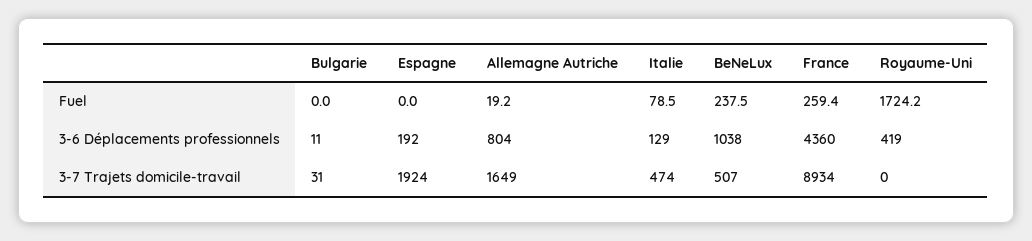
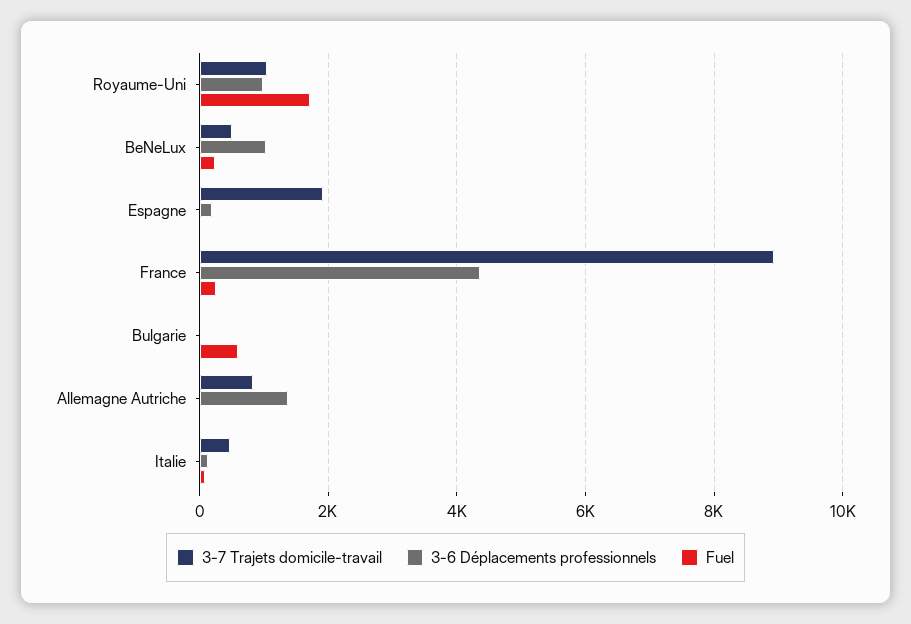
  {
    "Fuel": {
-     "Bulgarie": 0,
+     "Bulgarie": 600,
      "Espagne": 0,
      "Allemagne Autriche": 19.2,
      "Italie": 78.5,
      "BeNeLux": 237.5,
      "France": 259.4,
      "Royaume-Uni": 1724.2
    },
    "3-6 Déplacements professionnels": {
      "Bulgarie": 11,
      "Espagne": 192,
-     "Allemagne Autriche": 804,
+     "Allemagne Autriche": 1400,
      "Italie": 129,
      "BeNeLux": 1038,
      "France": 4360,
-     "Royaume-Uni": 419
+     "Royaume-Uni": 1000
    },
    "3-7 Trajets domicile-travail": {
      "Bulgarie": 31,
      "Espagne": 1924,
-     "Allemagne Autriche": 1649,
+     "Allemagne Autriche": 800,
      "Italie": 474,
      "BeNeLux": 507,
      "France": 8934,
-     "Royaume-Uni": 0
+     "Royaume-Uni": 1000
    }
  }

